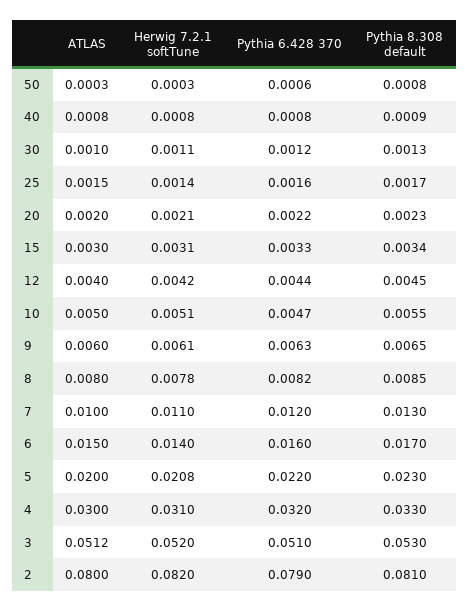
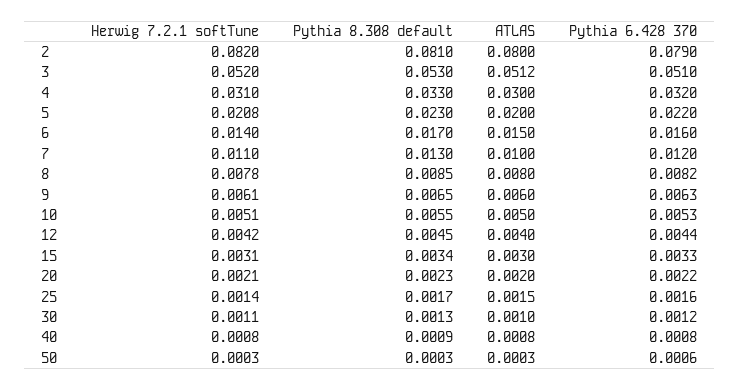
  {
    "ATLAS": {
      "50": 0.0003,
      "40": 0.0008,
      "30": 0.001,
      "25": 0.0015,
      "20": 0.002,
      "15": 0.003,
      "12": 0.004,
      "10": 0.005,
      "9": 0.006,
      "8": 0.008,
      "7": 0.01,
      "6": 0.015,
      "5": 0.02,
      "4": 0.03,
      "3": 0.0512,
      "2": 0.08
    },
    "Herwig 7.2.1 softTune": {
      "50": 0.0003,
      "40": 0.0008,
      "30": 0.0011,
      "25": 0.0014,
      "20": 0.0021,
      "15": 0.0031,
      "12": 0.0042,
      "10": 0.0051,
      "9": 0.0061,
      "8": 0.0078,
      "7": 0.011,
      "6": 0.014,
      "5": 0.0208,
      "4": 0.031,
      "3": 0.052,
      "2": 0.082
    },
    "Pythia 6.428 370": {
      "50": 0.0006,
      "40": 0.0008,
      "30": 0.0012,
      "25": 0.0016,
      "20": 0.0022,
      "15": 0.0033,
      "12": 0.0044,
-     "10": 0.0047,
+     "10": 0.0053,
      "9": 0.0063,
      "8": 0.0082,
      "7": 0.012,
      "6": 0.016,
      "5": 0.022,
      "4": 0.032,
      "3": 0.051,
      "2": 0.079
    },
    "Pythia 8.308 default": {
-     "50": 0.0008,
+     "50": 0.0003,
      "40": 0.0009,
      "30": 0.0013,
      "25": 0.0017,
      "20": 0.0023,
      "15": 0.0034,
      "12": 0.0045,
      "10": 0.0055,
      "9": 0.0065,
      "8": 0.0085,
      "7": 0.013,
      "6": 0.017,
      "5": 0.023,
      "4": 0.033,
      "3": 0.053,
      "2": 0.081
    }
  }

